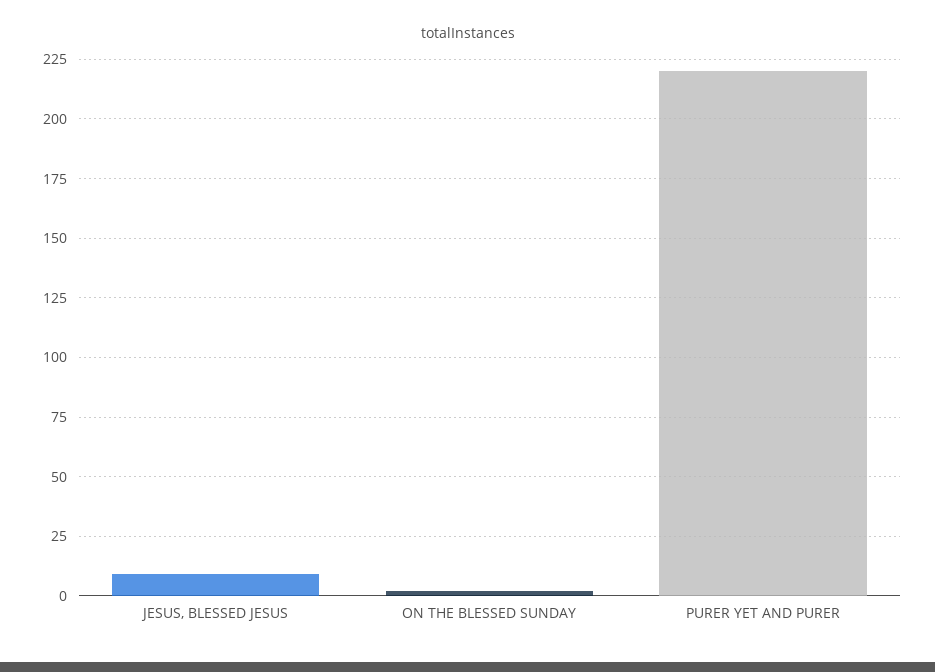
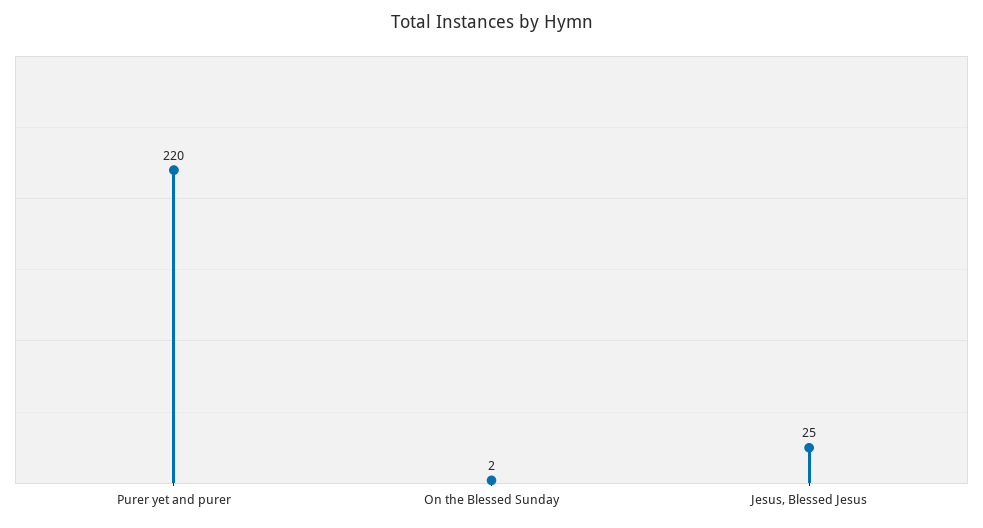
  {
-   "JESUS, BLESSED JESUS": 10,
+   "JESUS, BLESSED JESUS": 25,
    "ON THE BLESSED SUNDAY": 2,
    "PURER YET AND PURER": 220
  }

